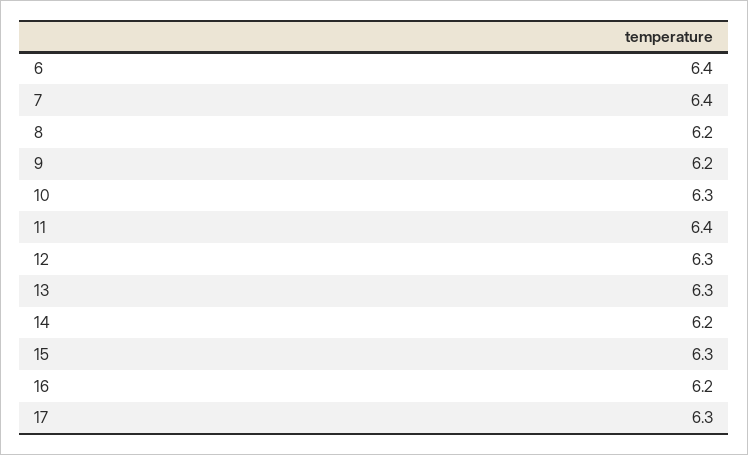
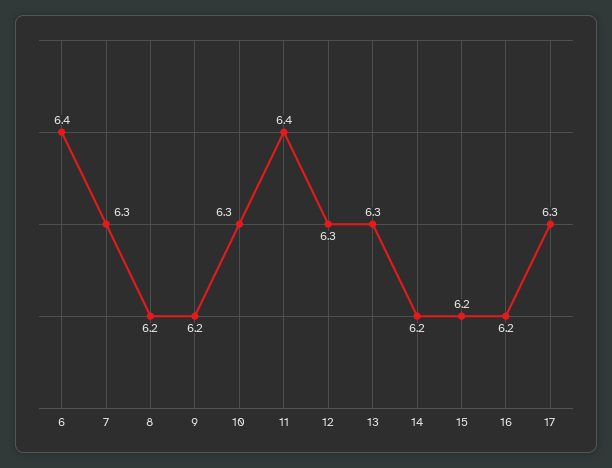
  {
    "6": 6.4,
-   "7": 6.4,
+   "7": 6.3,
    "8": 6.2,
    "9": 6.2,
    "10": 6.3,
    "11": 6.4,
    "12": 6.3,
    "13": 6.3,
    "14": 6.2,
-   "15": 6.3,
+   "15": 6.2,
    "16": 6.2,
    "17": 6.3
  }

